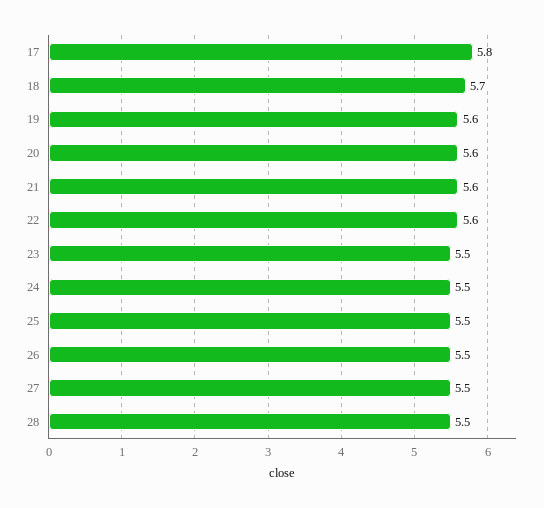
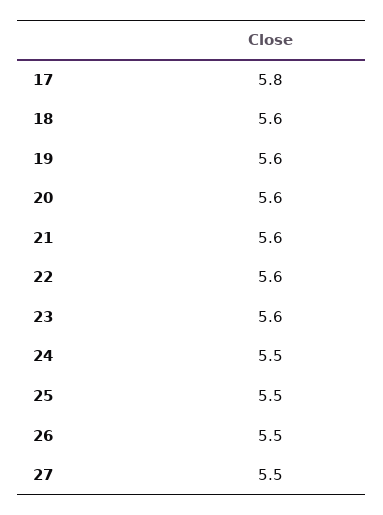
  {
    "17": 5.8,
-   "18": 5.7,
+   "18": 5.6,
    "19": 5.6,
    "20": 5.6,
    "21": 5.6,
    "22": 5.6,
-   "23": 5.5,
+   "23": 5.6,
    "24": 5.5,
    "25": 5.5,
    "26": 5.5,
-   "27": 5.5,
+   "27": 5.5
-   "28": 5.5
  }

